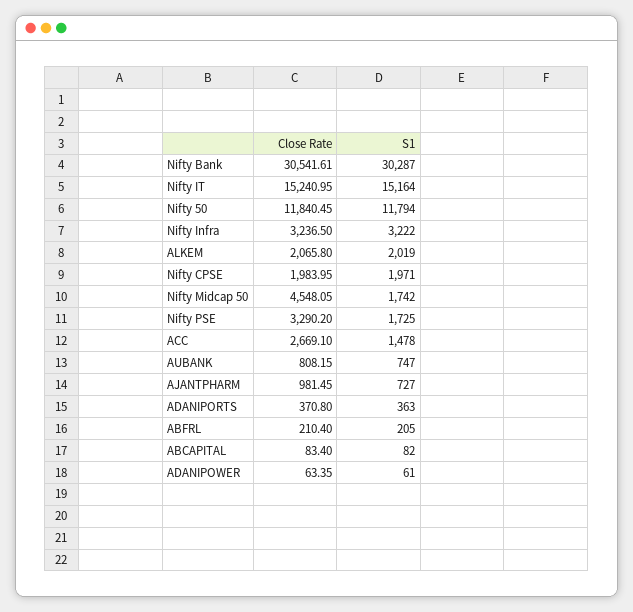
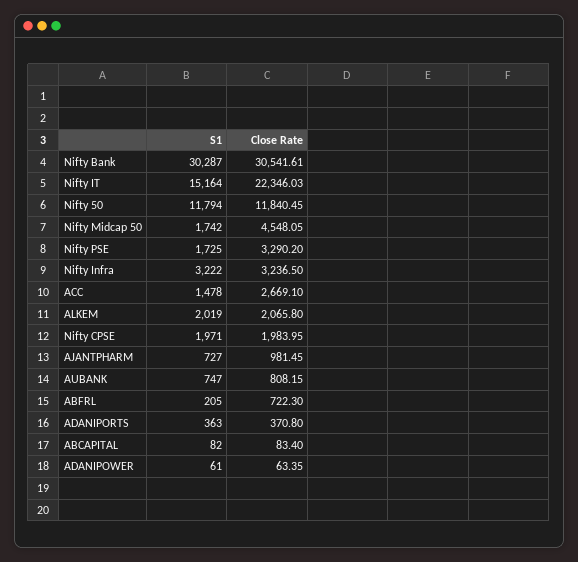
  {
    "Close Rate": {
      "Nifty Bank": 30541.61,
-     "Nifty IT": 15240.95,
+     "Nifty IT": 22346.03,
      "Nifty 50": 11840.45,
      "Nifty Infra": 3236.5,
      "ALKEM": 2065.8,
      "Nifty CPSE": 1983.95,
      "Nifty Midcap 50": 4548.05,
      "Nifty PSE": 3290.2,
      "ACC": 2669.1,
      "AUBANK": 808.15,
      "AJANTPHARM": 981.45,
      "ADANIPORTS": 370.8,
-     "ABFRL": 210.4,
+     "ABFRL": 722.3,
      "ABCAPITAL": 83.4,
      "ADANIPOWER": 63.35
    },
    "S1": {
      "Nifty Bank": 30287,
      "Nifty IT": 15164,
      "Nifty 50": 11794,
      "Nifty Infra": 3222,
      "ALKEM": 2019,
      "Nifty CPSE": 1971,
      "Nifty Midcap 50": 1742,
      "Nifty PSE": 1725,
      "ACC": 1478,
      "AUBANK": 747,
      "AJANTPHARM": 727,
      "ADANIPORTS": 363,
      "ABFRL": 205,
      "ABCAPITAL": 82,
      "ADANIPOWER": 61
    }
  }

